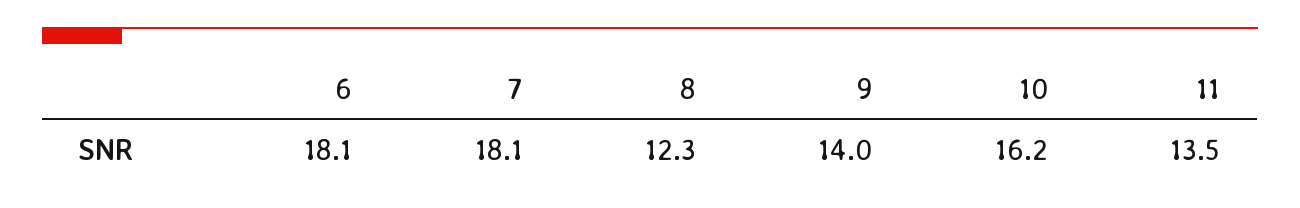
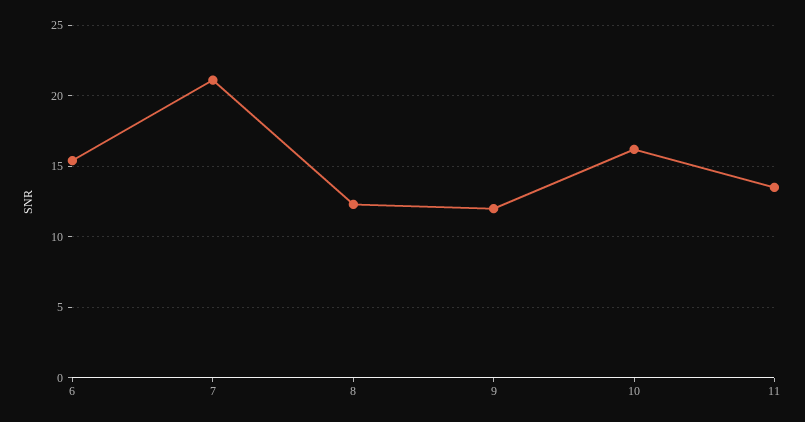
  {
-   "6": 18.1,
+   "6": 15.5,
-   "7": 18.1,
+   "7": 21,
    "8": 12.3,
-   "9": 14,
+   "9": 12,
    "10": 16.2,
    "11": 13.5
  }

